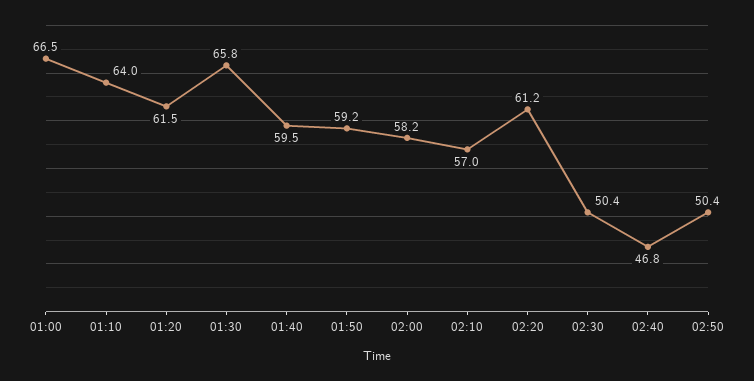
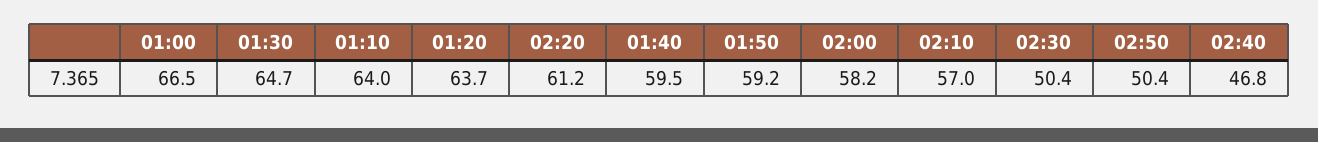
  {
    "01:00": 66.5,
    "01:10": 64,
-   "01:20": 61.5,
+   "01:20": 63.7,
-   "01:30": 65.8,
+   "01:30": 64.7,
    "01:40": 59.5,
    "01:50": 59.2,
    "02:00": 58.2,
    "02:10": 57,
    "02:20": 61.2,
    "02:30": 50.4,
    "02:40": 46.8,
    "02:50": 50.4
  }

